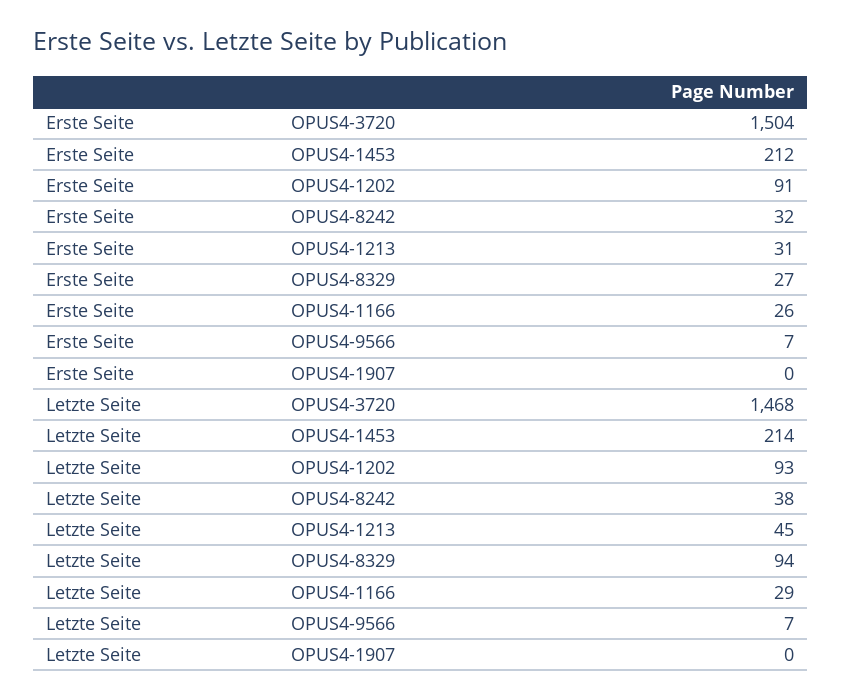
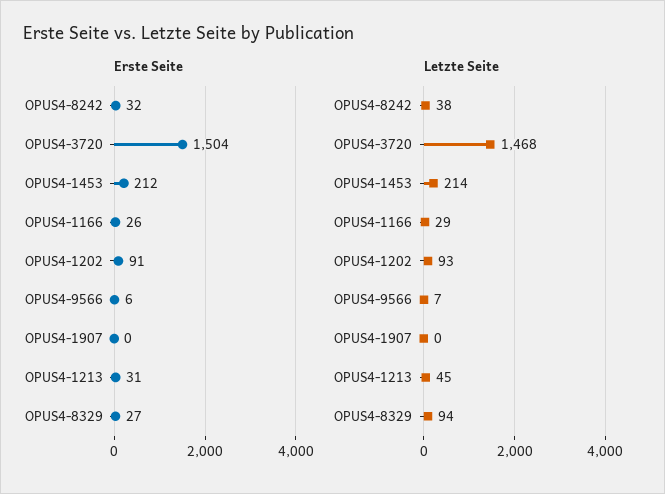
  {
    "Erste Seite": {
      "OPUS4-3720": 1504,
      "OPUS4-1453": 212,
      "OPUS4-1202": 91,
      "OPUS4-8242": 32,
      "OPUS4-1213": 31,
      "OPUS4-8329": 27,
      "OPUS4-1166": 26,
-     "OPUS4-9566": 7,
+     "OPUS4-9566": 6,
      "OPUS4-1907": 0
    },
    "Letzte Seite": {
      "OPUS4-3720": 1468,
      "OPUS4-1453": 214,
      "OPUS4-1202": 93,
      "OPUS4-8242": 38,
      "OPUS4-1213": 45,
      "OPUS4-8329": 94,
      "OPUS4-1166": 29,
      "OPUS4-9566": 7,
      "OPUS4-1907": 0
    }
  }

